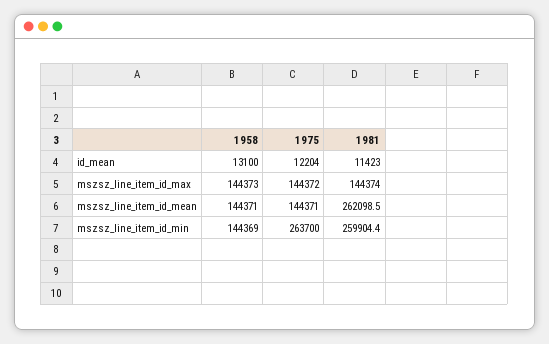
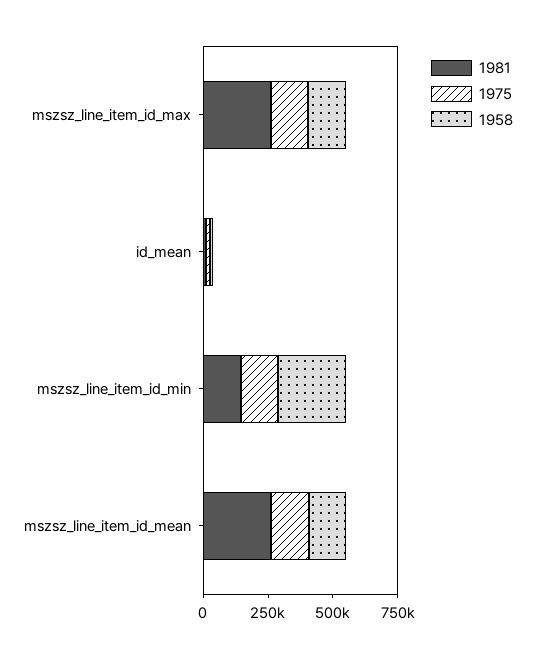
  {
    "1958": {
      "id_mean": 13100,
      "mszsz_line_item_id_max": 144373,
      "mszsz_line_item_id_mean": 144371,
-     "mszsz_line_item_id_min": 144369
+     "mszsz_line_item_id_min": 250000
    },
    "1975": {
      "id_mean": 12204,
      "mszsz_line_item_id_max": 144372,
      "mszsz_line_item_id_mean": 144371,
-     "mszsz_line_item_id_min": 263700
+     "mszsz_line_item_id_min": 150000
    },
    "1981": {
      "id_mean": 11423,
-     "mszsz_line_item_id_max": 144374,
+     "mszsz_line_item_id_max": 250000,
      "mszsz_line_item_id_mean": 262098.5,
-     "mszsz_line_item_id_min": 259904.4
+     "mszsz_line_item_id_min": 150000
    }
  }

